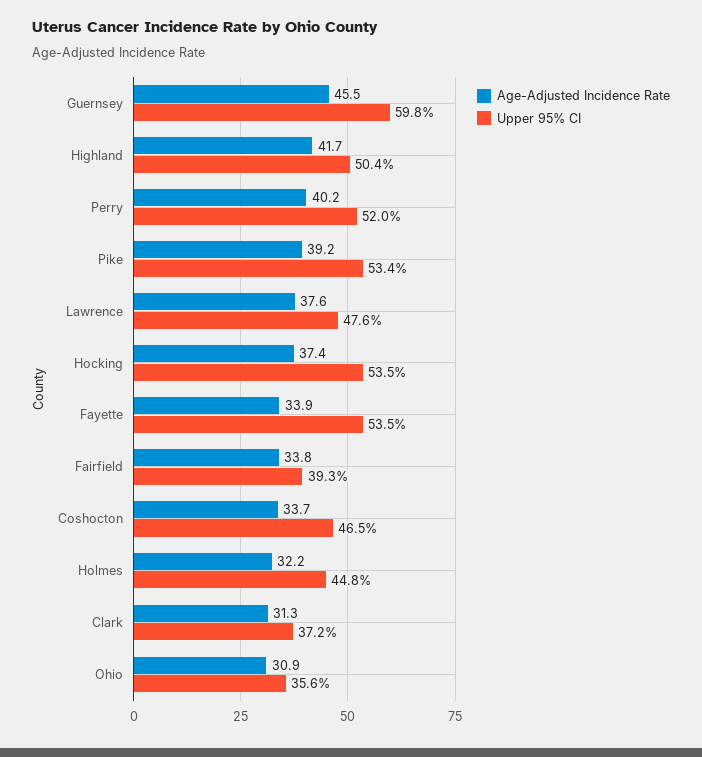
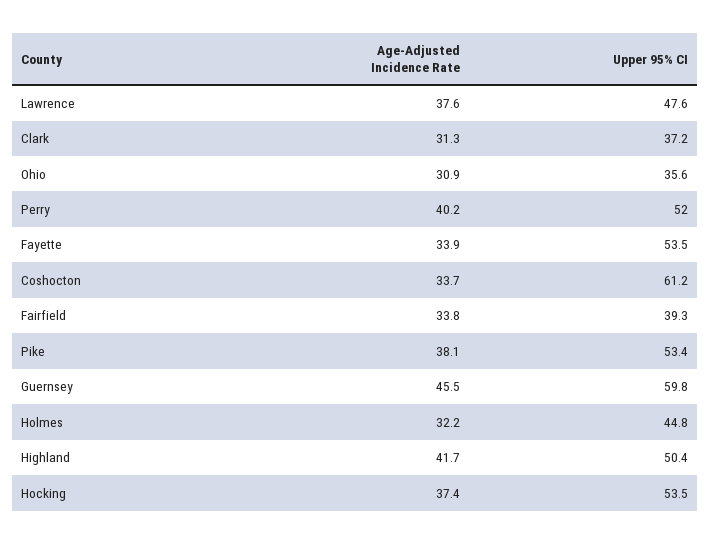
  {
    "Age-Adjusted Incidence Rate": {
      "Guernsey": 45.5,
      "Highland": 41.7,
      "Perry": 40.2,
-     "Pike": 39.2,
+     "Pike": 38.1,
      "Lawrence": 37.6,
      "Hocking": 37.4,
      "Fayette": 33.9,
      "Fairfield": 33.8,
      "Coshocton": 33.7,
      "Holmes": 32.2,
      "Clark": 31.3,
      "Ohio": 30.9
    },
    "Upper 95% CI": {
      "Guernsey": 59.8,
      "Highland": 50.4,
      "Perry": 52,
      "Pike": 53.4,
      "Lawrence": 47.6,
      "Hocking": 53.5,
      "Fayette": 53.5,
      "Fairfield": 39.3,
-     "Coshocton": 46.5,
+     "Coshocton": 61.2,
      "Holmes": 44.8,
      "Clark": 37.2,
      "Ohio": 35.6
    }
  }

